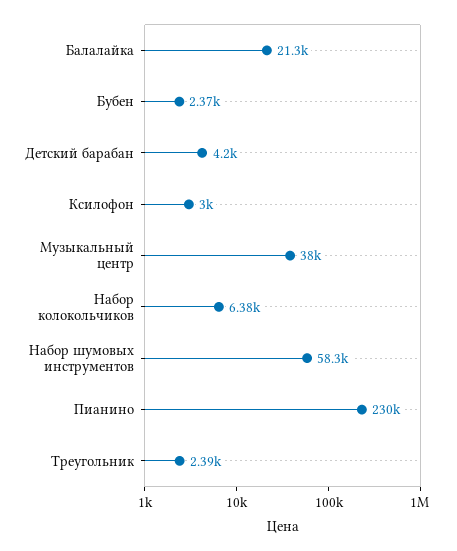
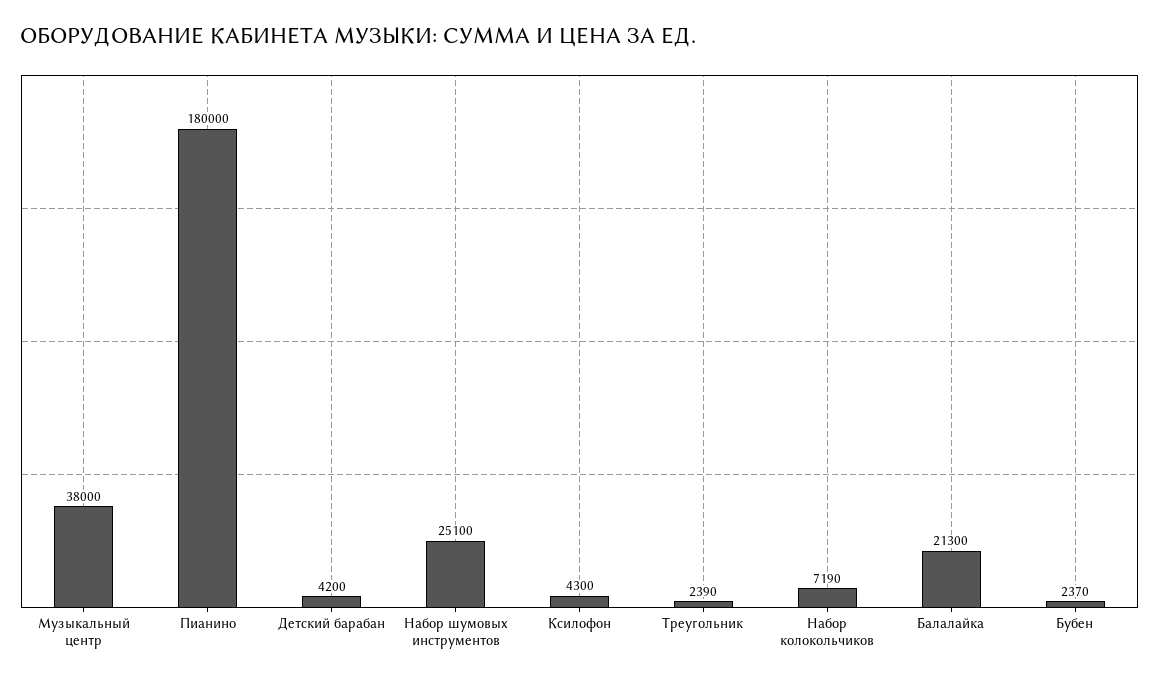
  {
    "Балалайка": 21300,
    "Бубен": 2370,
    "Детский барабан": 4200,
-   "Ксилофон": 3000,
+   "Ксилофон": 4300,
    "Музыкальный центр": 38000,
-   "Набор колокольчиков": 6380,
+   "Набор колокольчиков": 7190,
-   "Набор шумовых инструментов": 58300,
+   "Набор шумовых инструментов": 25100,
-   "Пианино": 230000,
+   "Пианино": 180000,
    "Треугольник": 2390
  }

